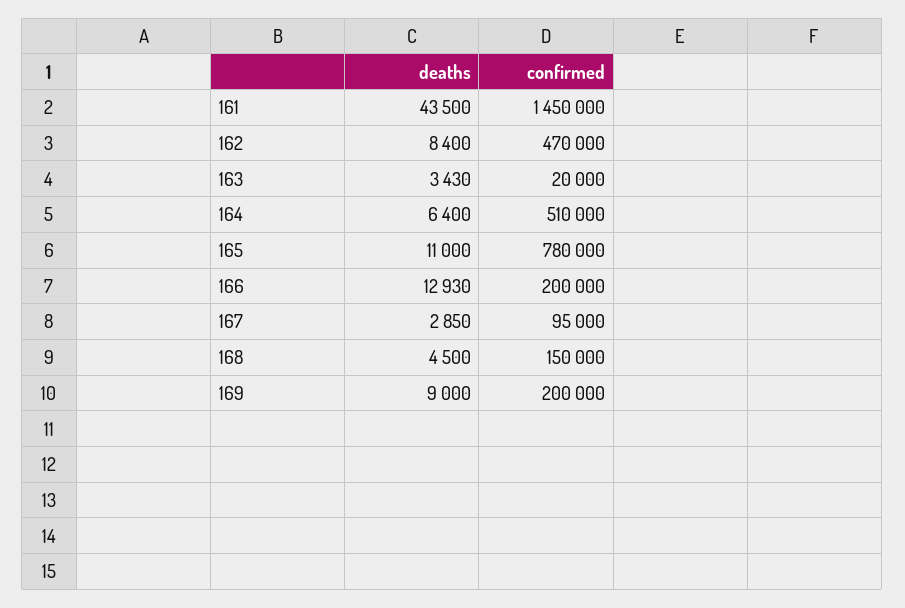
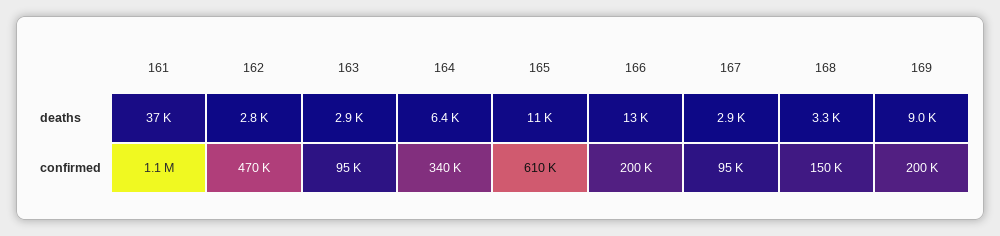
  {
    "deaths": {
-     "161": 43500,
+     "161": 37000,
-     "162": 8400,
+     "162": 2800,
-     "163": 3430,
+     "163": 2900,
      "164": 6400,
      "165": 11000,
      "166": 12930,
      "167": 2850,
-     "168": 4500,
+     "168": 3300,
      "169": 9000
    },
    "confirmed": {
-     "161": 1450000,
+     "161": 1100000,
      "162": 470000,
-     "163": 20000,
+     "163": 95000,
-     "164": 510000,
+     "164": 340000,
-     "165": 780000,
+     "165": 610000,
      "166": 200000,
      "167": 95000,
      "168": 150000,
      "169": 200000
    }
  }

